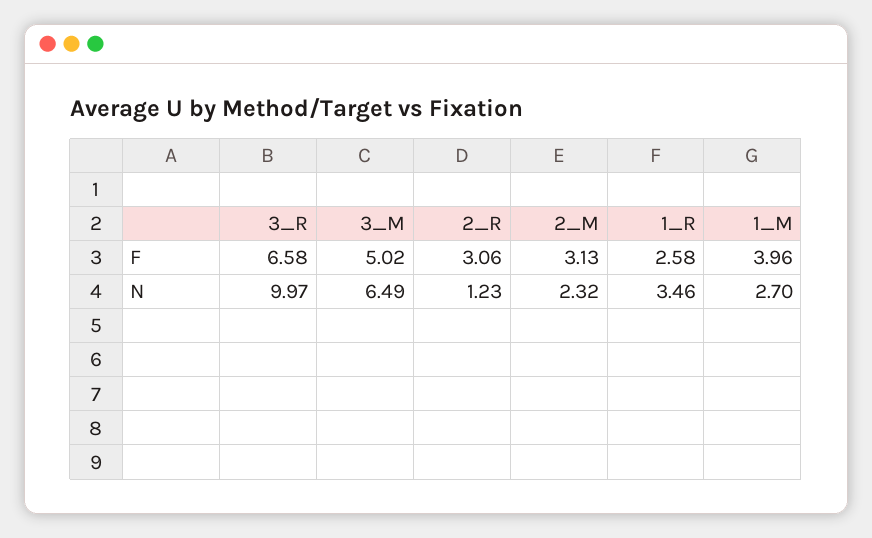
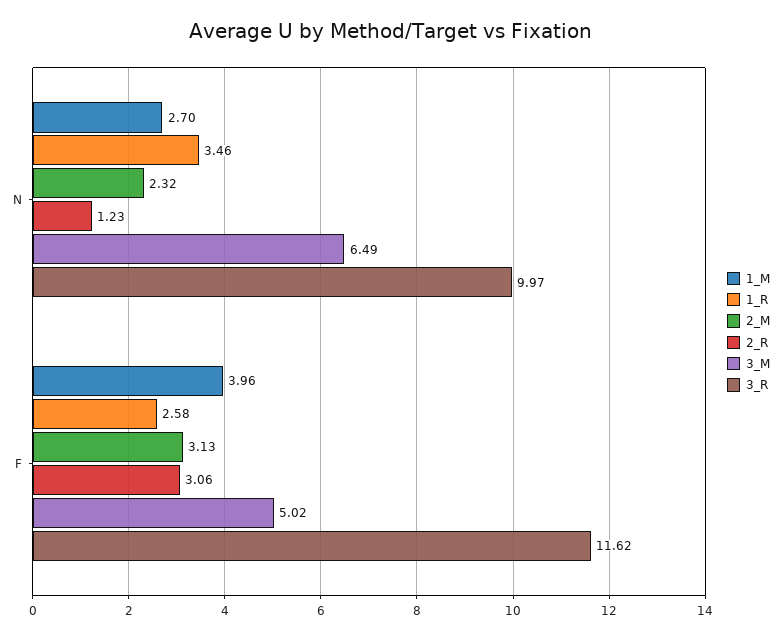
  {
    "3_R": {
-     "F": 6.58,
+     "F": 11.62,
      "N": 9.97
    },
    "3_M": {
      "F": 5.02,
      "N": 6.49
    },
    "2_R": {
      "F": 3.06,
      "N": 1.23
    },
    "2_M": {
      "F": 3.13,
      "N": 2.32
    },
    "1_R": {
      "F": 2.58,
      "N": 3.46
    },
    "1_M": {
      "F": 3.96,
      "N": 2.7
    }
  }

